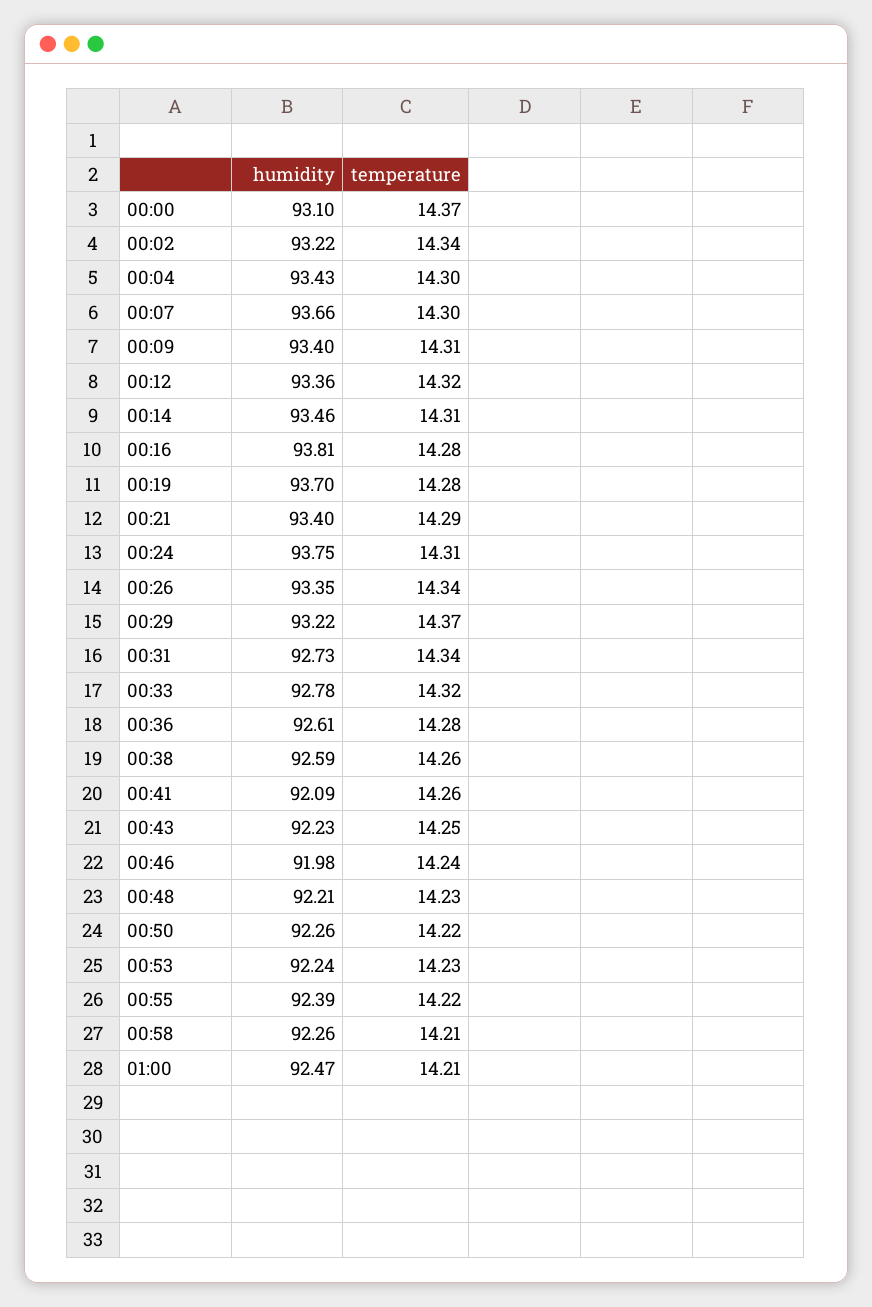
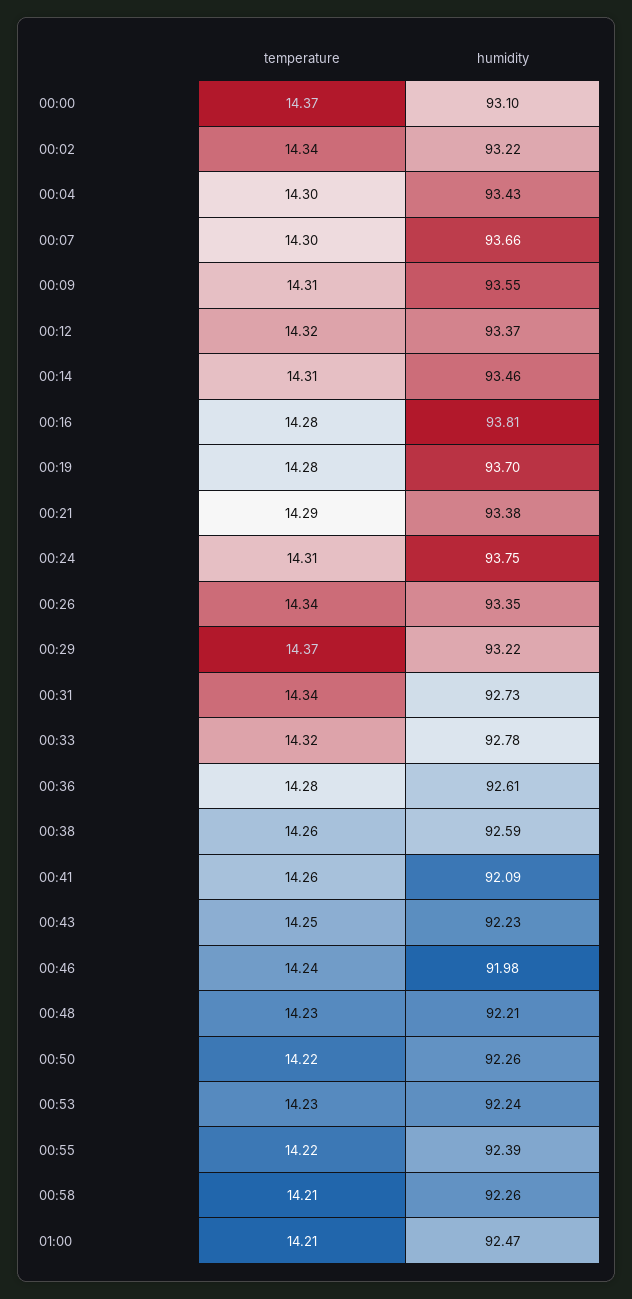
  {
    "humidity": {
      "00:00": 93.1,
      "00:02": 93.22,
      "00:04": 93.43,
      "00:07": 93.66,
-     "00:09": 93.4,
+     "00:09": 93.55,
-     "00:12": 93.36,
+     "00:12": 93.37,
      "00:14": 93.46,
      "00:16": 93.81,
      "00:19": 93.7,
-     "00:21": 93.4,
+     "00:21": 93.38,
      "00:24": 93.75,
      "00:26": 93.35,
      "00:29": 93.22,
      "00:31": 92.73,
      "00:33": 92.78,
      "00:36": 92.61,
      "00:38": 92.59,
      "00:41": 92.09,
      "00:43": 92.23,
      "00:46": 91.98,
      "00:48": 92.21,
      "00:50": 92.26,
      "00:53": 92.24,
      "00:55": 92.39,
      "00:58": 92.26,
      "01:00": 92.47
    },
    "temperature": {
      "00:00": 14.37,
      "00:02": 14.34,
      "00:04": 14.3,
      "00:07": 14.3,
      "00:09": 14.31,
      "00:12": 14.32,
      "00:14": 14.31,
      "00:16": 14.28,
      "00:19": 14.28,
      "00:21": 14.29,
      "00:24": 14.31,
      "00:26": 14.34,
      "00:29": 14.37,
      "00:31": 14.34,
      "00:33": 14.32,
      "00:36": 14.28,
      "00:38": 14.26,
      "00:41": 14.26,
      "00:43": 14.25,
      "00:46": 14.24,
      "00:48": 14.23,
      "00:50": 14.22,
      "00:53": 14.23,
      "00:55": 14.22,
      "00:58": 14.21,
      "01:00": 14.21
    }
  }

